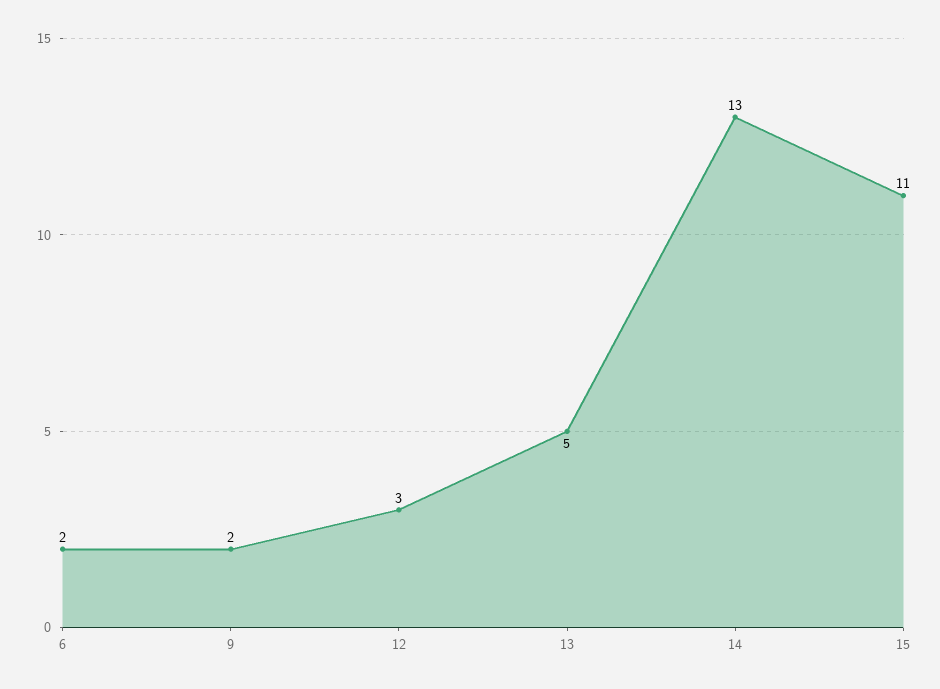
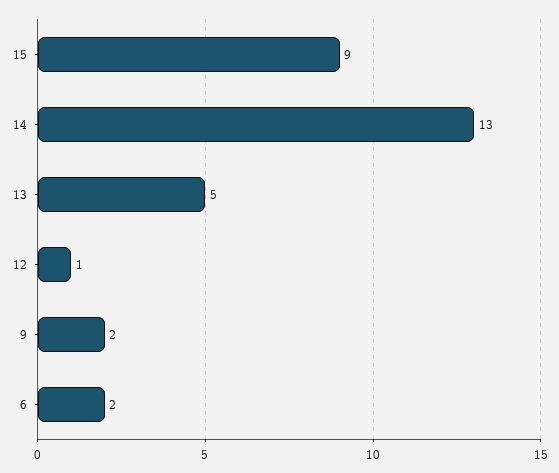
  {
    "6": 2,
    "9": 2,
-   "12": 3,
+   "12": 1,
    "13": 5,
    "14": 13,
-   "15": 11
+   "15": 9
  }

